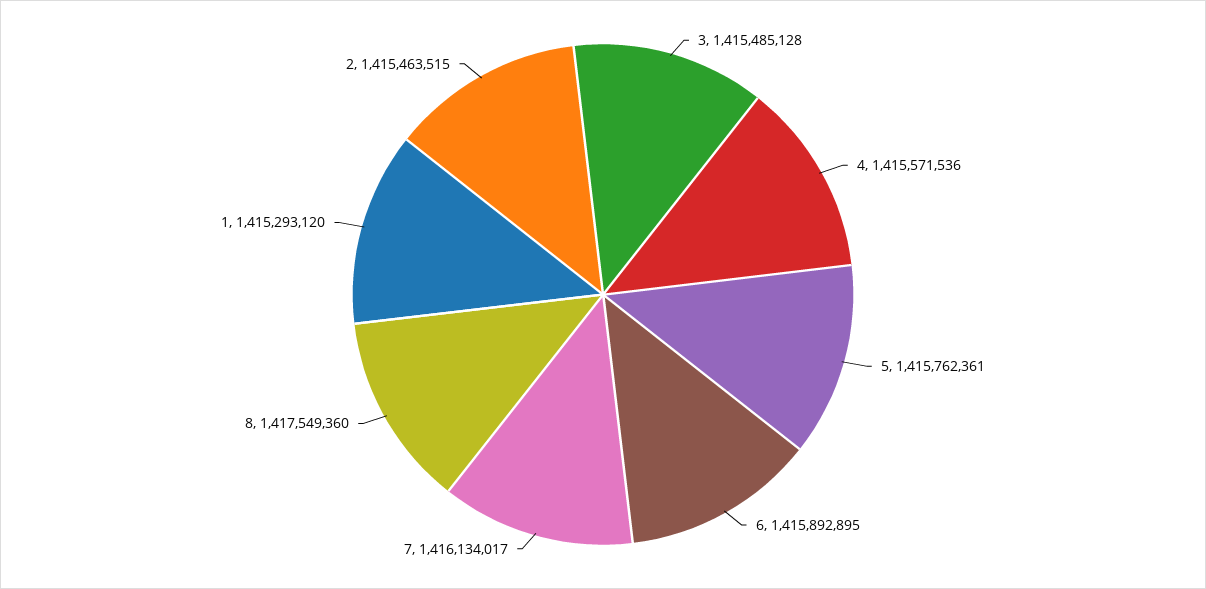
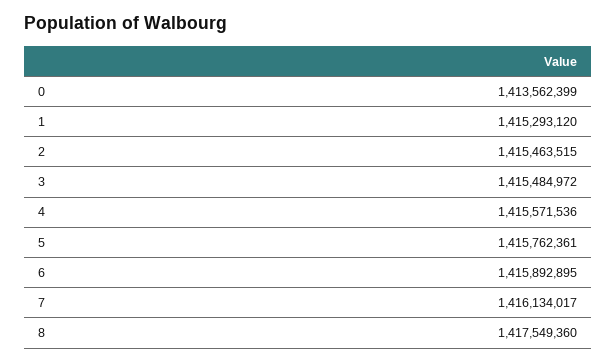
  {
-   "3": 1415485128,
+   "3": 1415484972,
    "4": 1415571536,
    "5": 1415762361,
    "6": 1415892895,
    "7": 1416134017,
    "8": 1417549360,
    "1": 1415293120,
-   "2": 1415463515
+   "2": 1415463515,
+   "0": 1413562399
  }

